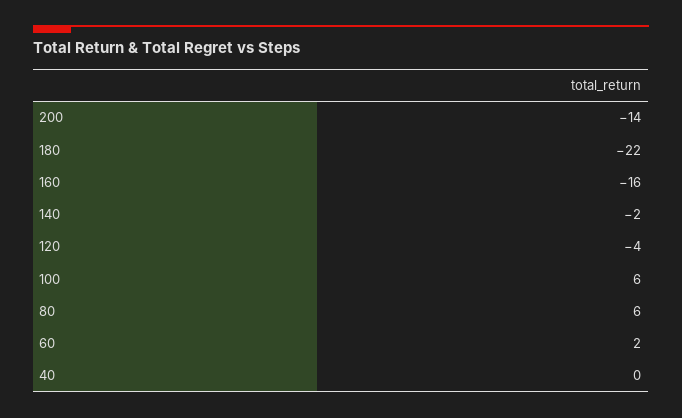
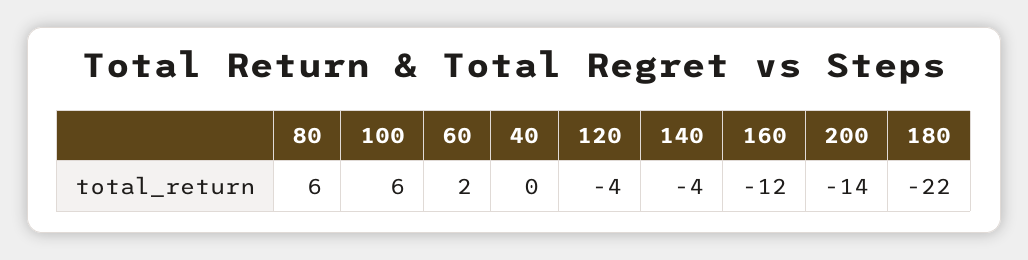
  {
    "200": -14,
    "180": -22,
-   "160": -16,
+   "160": -12,
-   "140": -2,
+   "140": -4,
    "120": -4,
    "100": 6,
    "80": 6,
    "60": 2,
    "40": 0
  }

